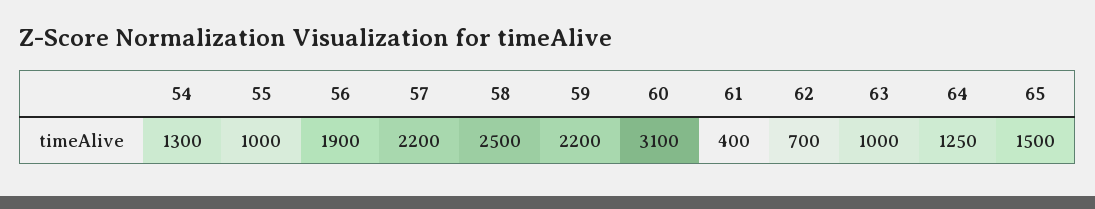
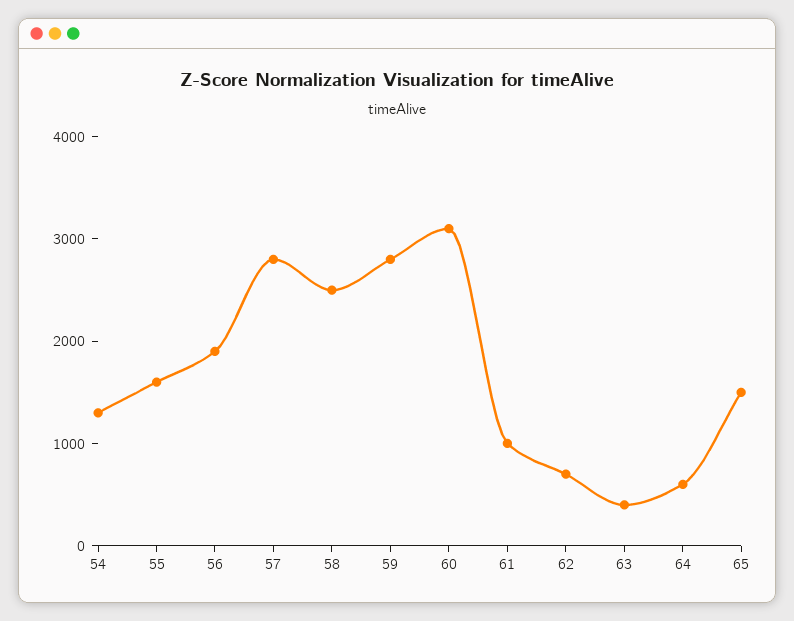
  {
    "54": 1300,
-   "55": 1000,
+   "55": 1600,
    "56": 1900,
-   "57": 2200,
+   "57": 2800,
    "58": 2500,
-   "59": 2200,
+   "59": 2800,
    "60": 3100,
-   "61": 400,
+   "61": 1000,
    "62": 700,
-   "63": 1000,
+   "63": 400,
-   "64": 1250,
+   "64": 600,
    "65": 1500
  }

